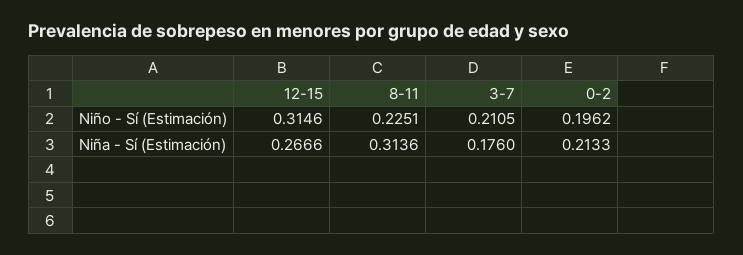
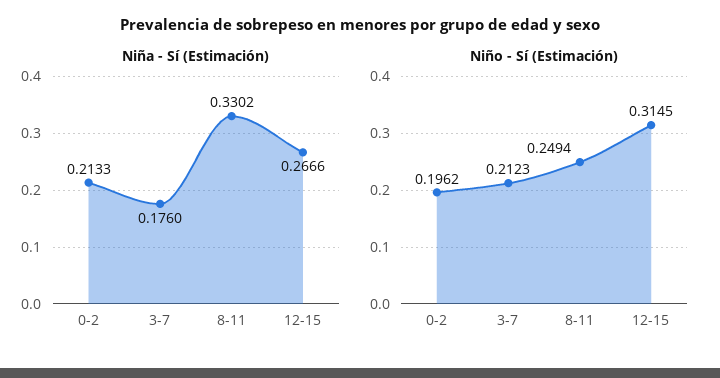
  {
    "Niño - Sí (Estimación)": {
-     "12-15": 0.3146,
+     "12-15": 0.3145,
-     "8-11": 0.2251,
+     "8-11": 0.2494,
-     "3-7": 0.2105,
+     "3-7": 0.2123,
      "0-2": 0.1962
    },
    "Niña - Sí (Estimación)": {
      "12-15": 0.2666,
-     "8-11": 0.3136,
+     "8-11": 0.3302,
      "3-7": 0.176,
      "0-2": 0.2133
    }
  }

